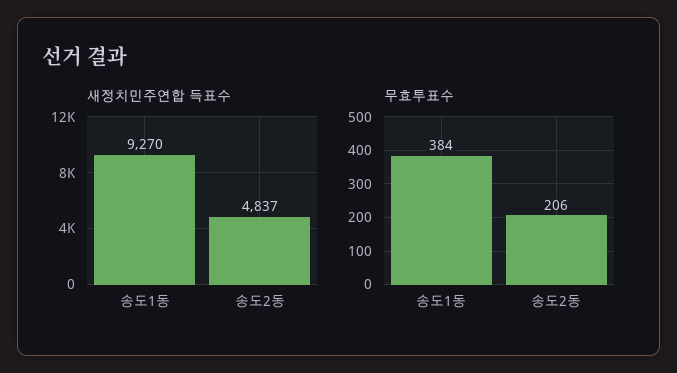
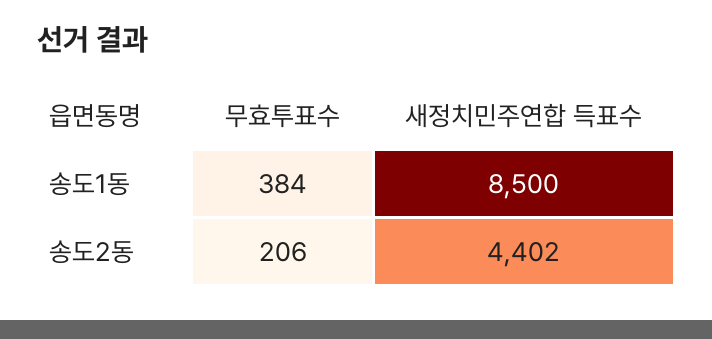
  {
    "새정치민주연합 득표수": {
-     "송도1동": 9270,
+     "송도1동": 8500,
-     "송도2동": 4837
+     "송도2동": 4402
    },
    "무효투표수": {
      "송도1동": 384,
      "송도2동": 206
    }
  }

